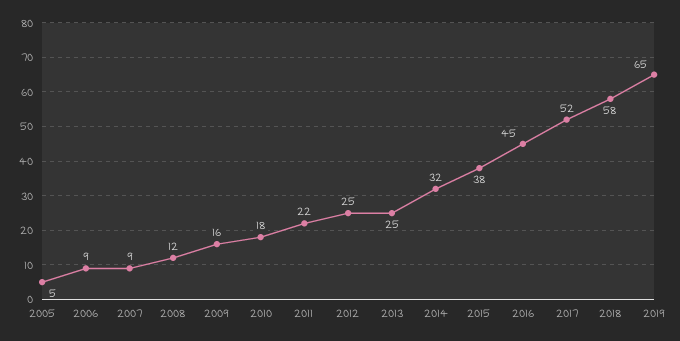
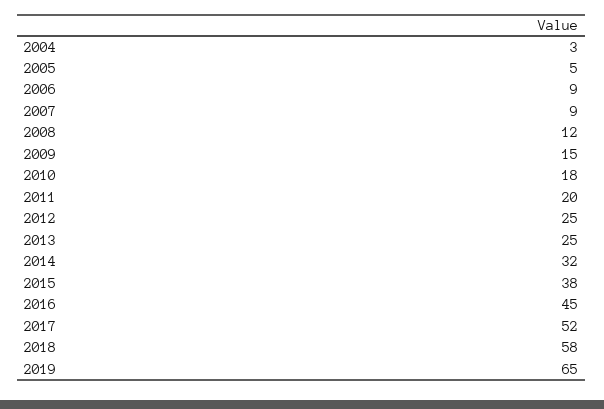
  {
    "2005": 5,
    "2006": 9,
    "2007": 9,
    "2008": 12,
-   "2009": 16,
+   "2009": 15,
    "2010": 18,
-   "2011": 22,
+   "2011": 20,
    "2012": 25,
    "2013": 25,
    "2014": 32,
    "2015": 38,
    "2016": 45,
    "2017": 52,
    "2018": 58,
-   "2019": 65
+   "2019": 65,
+   "2004": 3
  }

